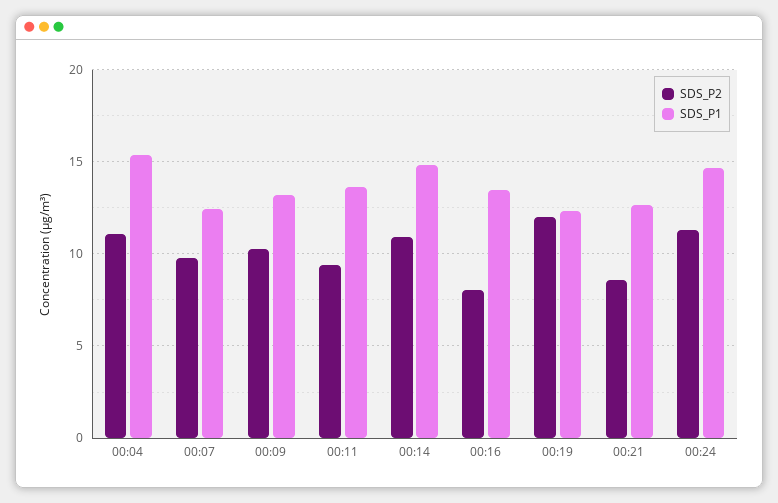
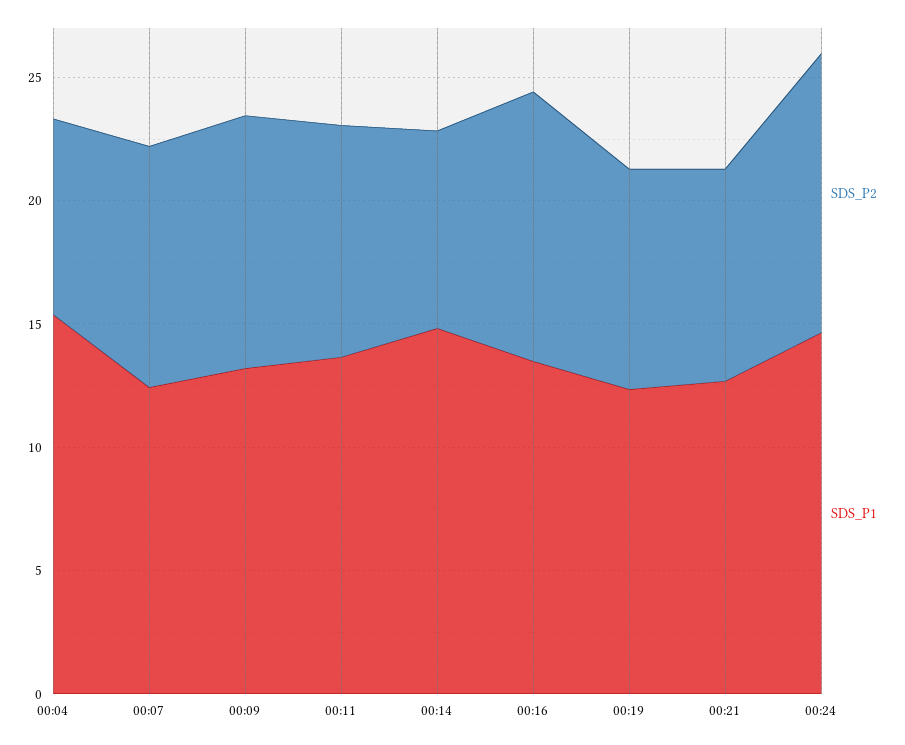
  {
    "SDS_P2": {
-     "00:04": 11,
+     "00:04": 8,
      "00:07": 10,
      "00:09": 10.5,
      "00:11": 9.5,
-     "00:14": 11,
+     "00:14": 8,
-     "00:16": 8,
+     "00:16": 11,
-     "00:19": 12,
+     "00:19": 9,
      "00:21": 8.5,
      "00:24": 11.5
    },
    "SDS_P1": {
      "00:04": 15.5,
      "00:07": 12.5,
      "00:09": 13,
      "00:11": 13.5,
      "00:14": 15,
      "00:16": 13.5,
      "00:19": 12.5,
      "00:21": 12.5,
      "00:24": 14.5
    }
  }

